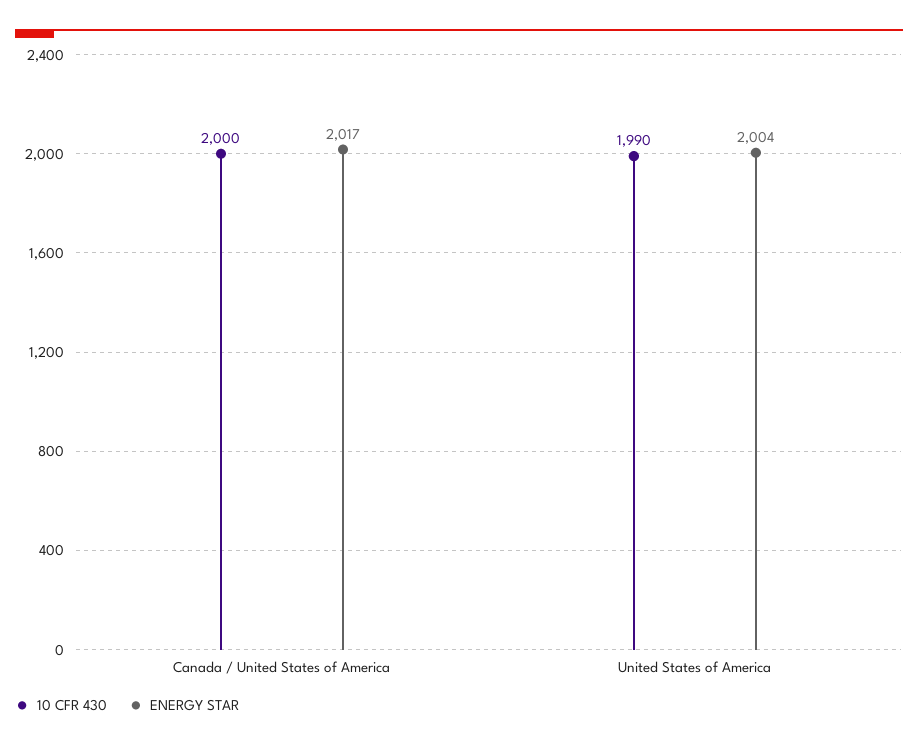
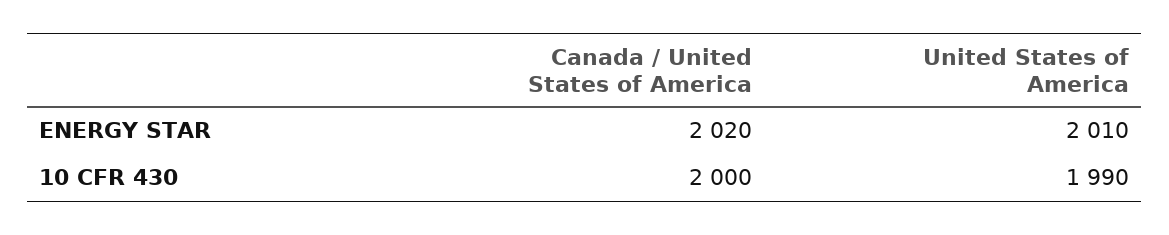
  {
    "10 CFR 430": {
      "Canada / United States of America": 2000,
      "United States of America": 1990
    },
    "ENERGY STAR": {
-     "Canada / United States of America": 2017,
+     "Canada / United States of America": 2020,
-     "United States of America": 2004
+     "United States of America": 2010
    }
  }

